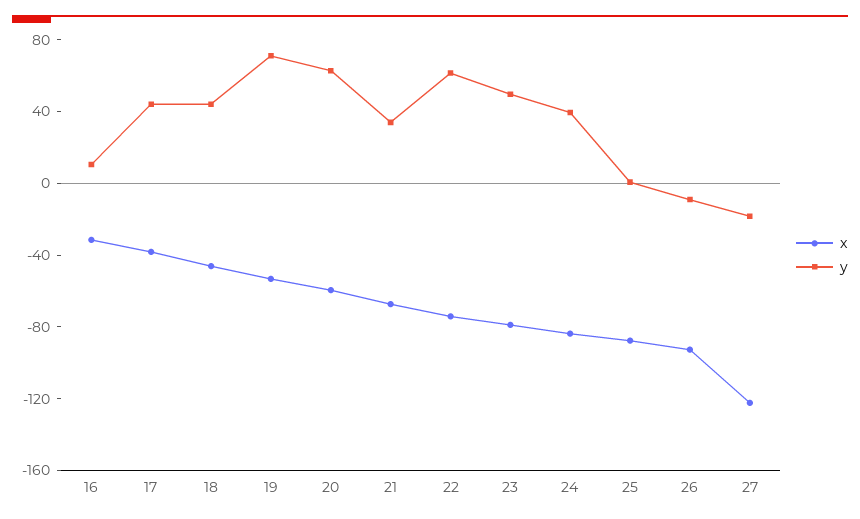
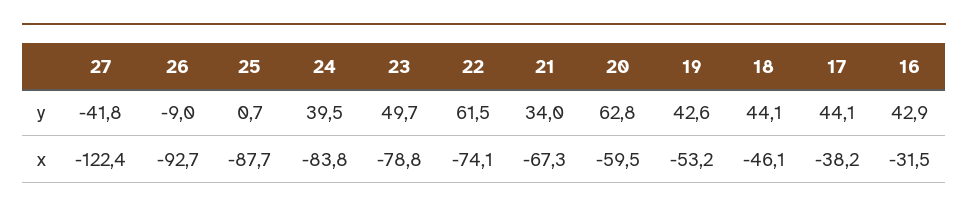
  {
    "x": {
      "16": -31.5,
      "17": -38.2,
      "18": -46.1,
      "19": -53.2,
      "20": -59.5,
      "21": -67.3,
      "22": -74.1,
      "23": -78.8,
      "24": -83.8,
      "25": -87.7,
      "26": -92.7,
      "27": -122.4
    },
    "y": {
-     "16": 10,
+     "16": 42.9,
      "17": 44.1,
      "18": 44.1,
-     "19": 70,
+     "19": 42.6,
      "20": 62.8,
      "21": 34,
      "22": 61.5,
      "23": 49.7,
      "24": 39.5,
      "25": 0.7,
      "26": -9,
-     "27": -20
+     "27": -41.8
    }
  }

